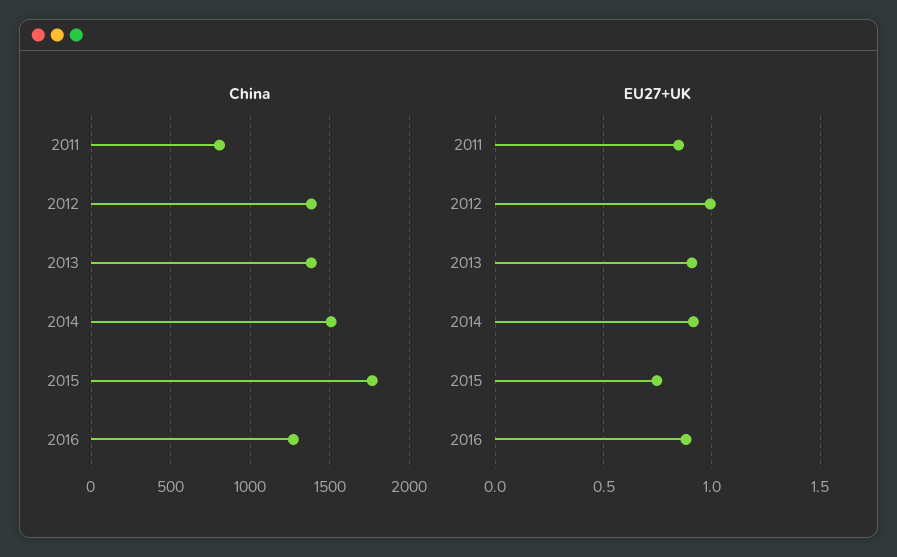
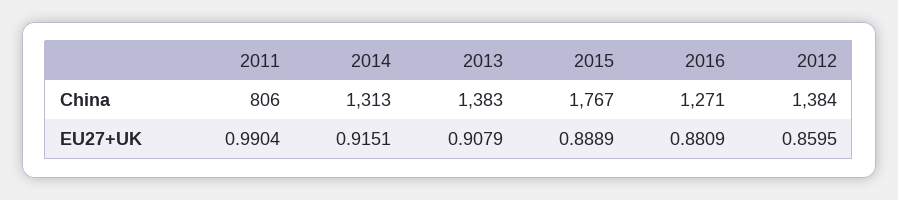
  {
    "China": {
      "2011": 806,
      "2012": 1384,
      "2013": 1383,
-     "2014": 1500,
+     "2014": 1313,
      "2015": 1767,
      "2016": 1271
    },
    "EU27+UK": {
-     "2011": 0.85,
+     "2011": 0.9904,
-     "2012": 1,
+     "2012": 0.8595,
      "2013": 0.9079,
      "2014": 0.9151,
-     "2015": 0.75,
+     "2015": 0.8889,
      "2016": 0.8809
    }
  }

